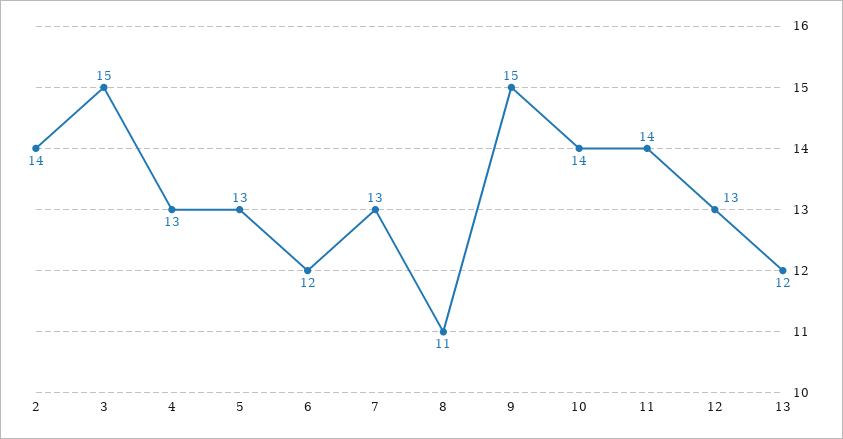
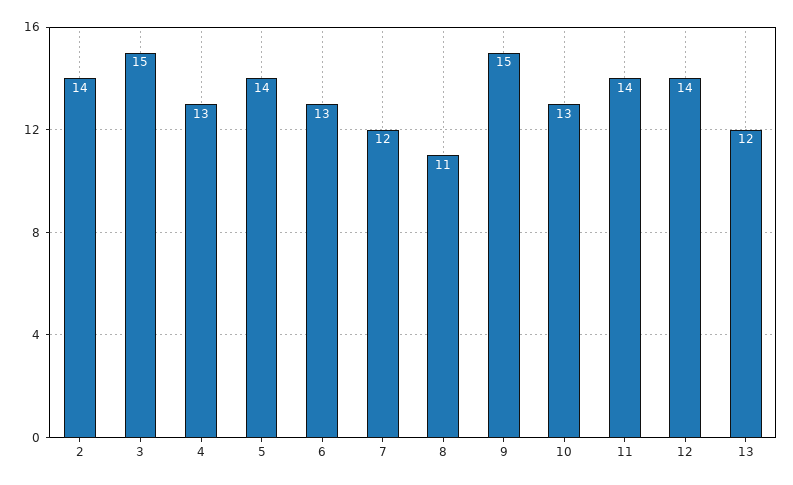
  {
    "2": 14,
    "3": 15,
    "4": 13,
-   "5": 13,
+   "5": 14,
-   "6": 12,
+   "6": 13,
-   "7": 13,
+   "7": 12,
    "8": 11,
    "9": 15,
-   "10": 14,
+   "10": 13,
    "11": 14,
-   "12": 13,
+   "12": 14,
    "13": 12
  }

